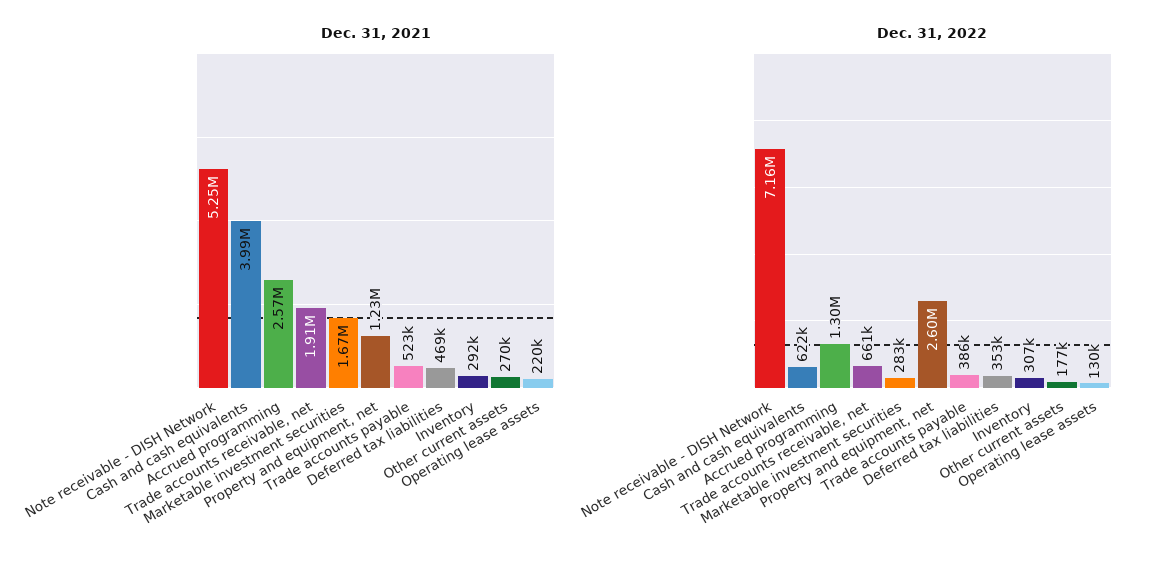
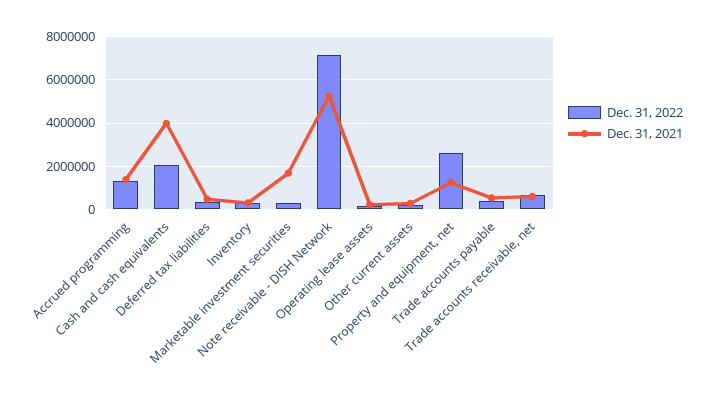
  {
    "Dec. 31, 2021": {
      "Note receivable - DISH Network": 5250000,
      "Cash and cash equivalents": 3990000,
-     "Accrued programming": 2570000,
+     "Accrued programming": 1500000,
-     "Trade accounts receivable, net": 1910000,
+     "Trade accounts receivable, net": 500000,
      "Marketable investment securities": 1670000,
      "Property and equipment, net": 1230000,
      "Trade accounts payable": 523000,
      "Deferred tax liabilities": 469000,
      "Inventory": 292000,
      "Other current assets": 270000,
      "Operating lease assets": 220000
    },
    "Dec. 31, 2022": {
      "Note receivable - DISH Network": 7160000,
-     "Cash and cash equivalents": 622000,
+     "Cash and cash equivalents": 2000000,
      "Accrued programming": 1300000,
      "Trade accounts receivable, net": 661000,
      "Marketable investment securities": 283000,
      "Property and equipment, net": 2600000,
      "Trade accounts payable": 386000,
      "Deferred tax liabilities": 353000,
      "Inventory": 307000,
      "Other current assets": 177000,
      "Operating lease assets": 130000
    }
  }

